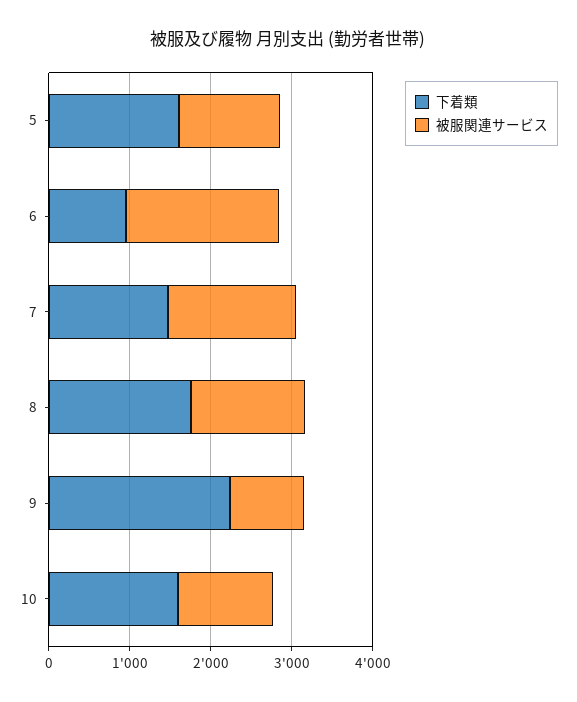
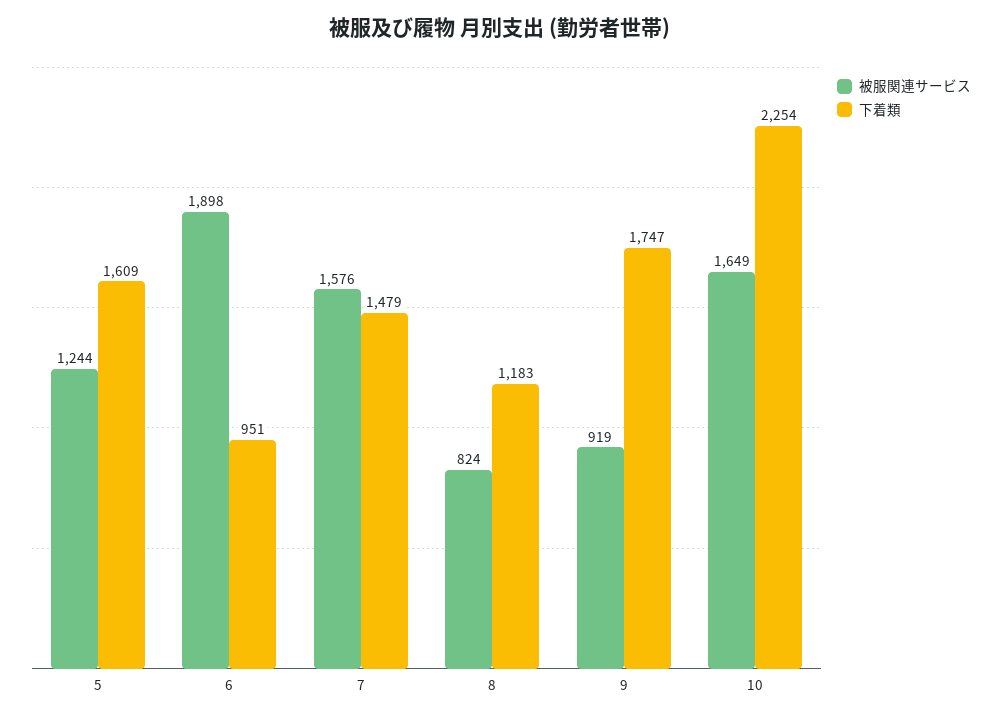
  {
    "下着類": {
      "5": 1609,
      "6": 951,
      "7": 1479,
-     "8": 1800,
+     "8": 1183,
-     "9": 2200,
+     "9": 1747,
-     "10": 1600
+     "10": 2254
    },
    "被服関連サービス": {
      "5": 1244,
      "6": 1898,
      "7": 1576,
-     "8": 1400,
+     "8": 824,
      "9": 919,
-     "10": 1200
+     "10": 1649
    }
  }

